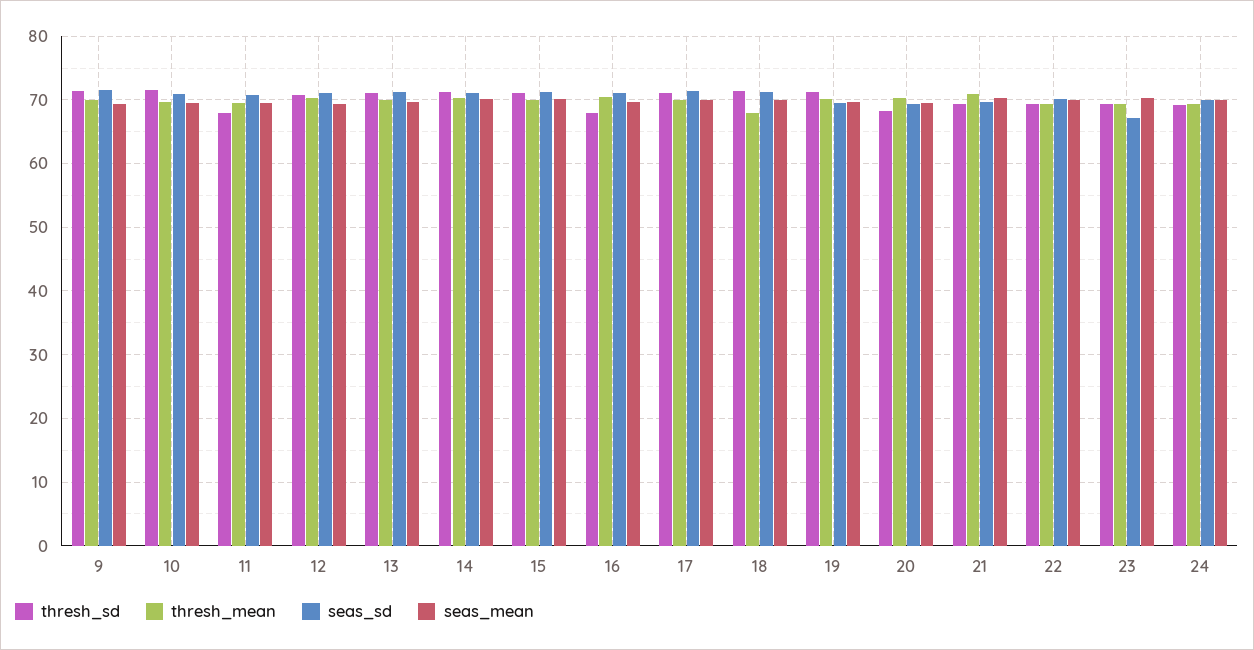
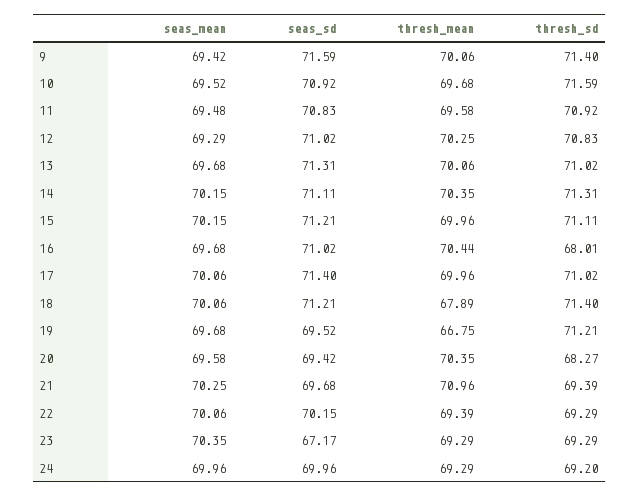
  {
    "thresh_sd": {
      "9": 71.4,
      "10": 71.59,
-     "11": 68,
+     "11": 70.92,
      "12": 70.83,
      "13": 71.02,
      "14": 71.31,
      "15": 71.11,
      "16": 68.01,
      "17": 71.02,
      "18": 71.4,
      "19": 71.21,
      "20": 68.27,
      "21": 69.39,
      "22": 69.29,
      "23": 69.29,
      "24": 69.2
    },
    "thresh_mean": {
      "9": 70.06,
      "10": 69.68,
      "11": 69.58,
      "12": 70.25,
      "13": 70.06,
      "14": 70.35,
      "15": 69.96,
      "16": 70.44,
      "17": 69.96,
      "18": 67.89,
-     "19": 70,
+     "19": 66.75,
      "20": 70.35,
      "21": 70.96,
      "22": 69.39,
      "23": 69.29,
      "24": 69.29
    },
    "seas_sd": {
      "9": 71.59,
      "10": 70.92,
      "11": 70.83,
      "12": 71.02,
      "13": 71.31,
      "14": 71.11,
      "15": 71.21,
      "16": 71.02,
      "17": 71.4,
      "18": 71.21,
      "19": 69.52,
      "20": 69.42,
      "21": 69.68,
      "22": 70.15,
      "23": 67.17,
      "24": 69.96
    },
    "seas_mean": {
      "9": 69.42,
      "10": 69.52,
      "11": 69.48,
      "12": 69.29,
      "13": 69.68,
      "14": 70.15,
      "15": 70.15,
      "16": 69.68,
      "17": 70.06,
      "18": 70.06,
      "19": 69.68,
      "20": 69.58,
      "21": 70.25,
      "22": 70.06,
      "23": 70.35,
      "24": 69.96
    }
  }

